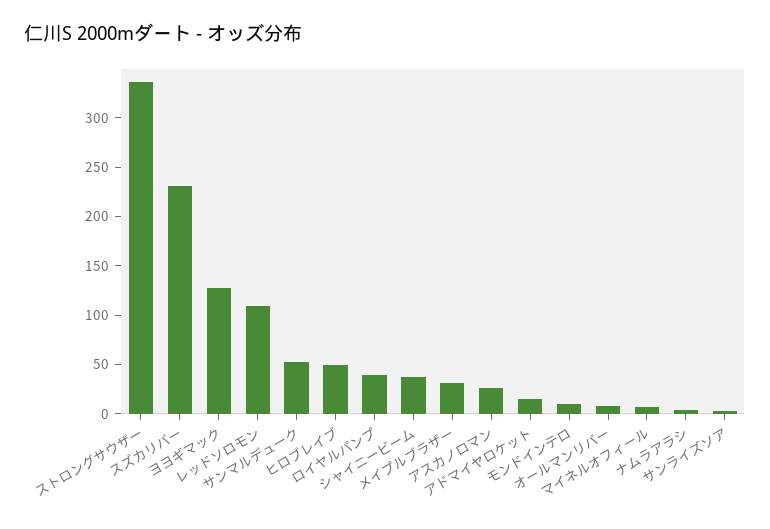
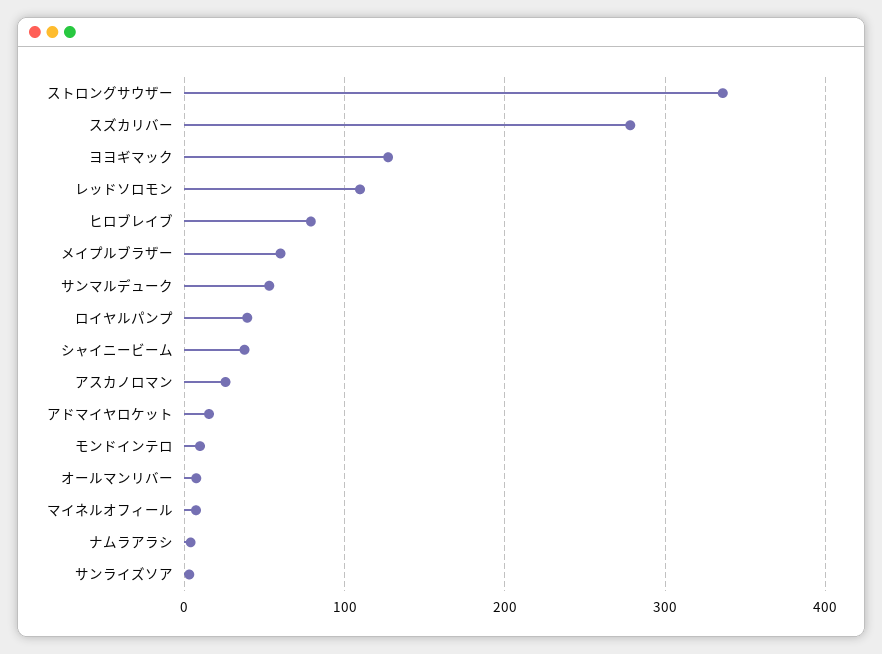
  {
    "ストロングサウザー": 340,
-   "スズカリバー": 230,
+   "スズカリバー": 280,
    "ヨヨギマック": 130,
    "レッドソロモン": 110,
    "サンマルデューク": 50,
-   "ヒロブレイブ": 50,
+   "ヒロブレイブ": 80,
    "ロイヤルパンプ": 40,
    "シャイニービーム": 40,
-   "メイプルブラザー": 30,
+   "メイプルブラザー": 60,
    "アスカノロマン": 30,
    "アドマイヤロケット": 20,
    "モンドインテロ": 10,
    "オールマンリバー": 10,
    "マイネルオフィール": 10,
    "ナムラアラシ": 0,
    "サンライズソア": 0
  }

